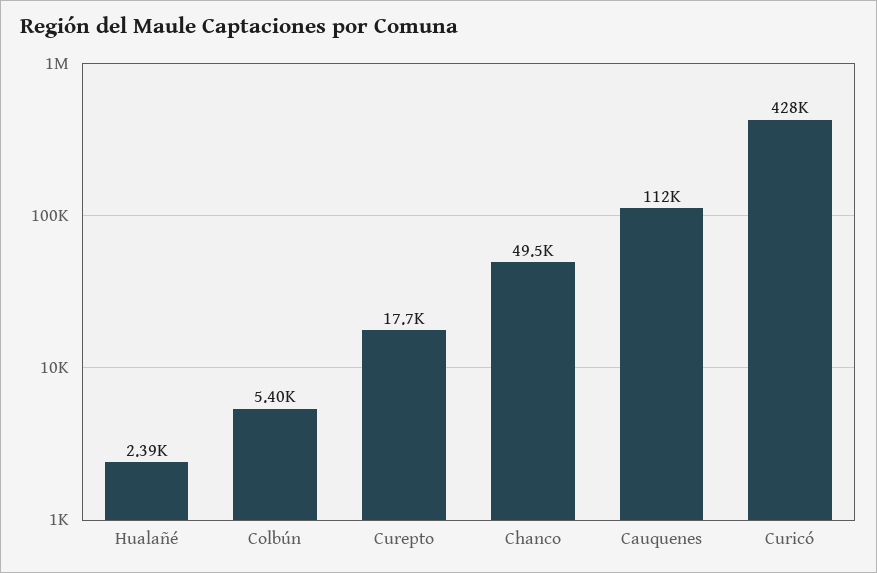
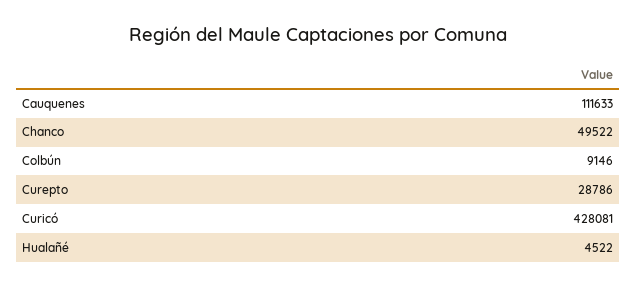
  {
-   "Hualañé": 2390,
+   "Hualañé": 4522,
-   "Colbún": 5400,
+   "Colbún": 9146,
-   "Curepto": 17700,
+   "Curepto": 28786,
    "Chanco": 49522,
    "Cauquenes": 111633,
    "Curicó": 428081
  }

